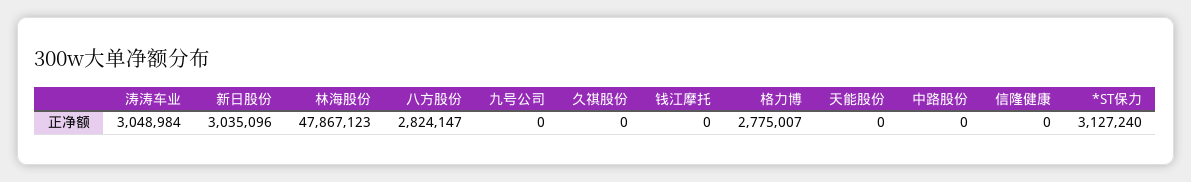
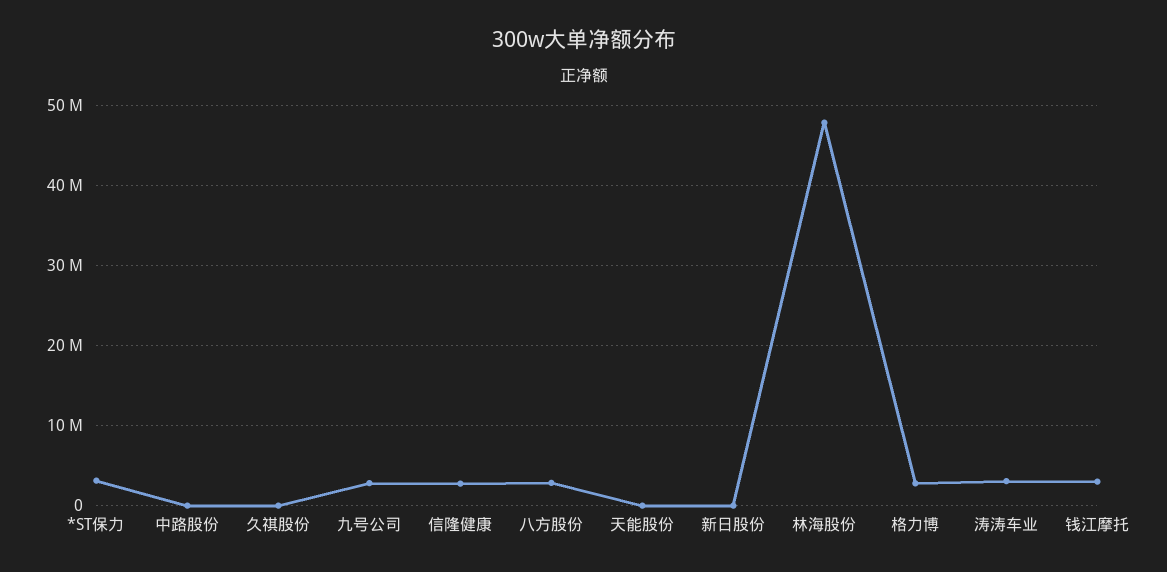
  {
    "涛涛车业": 3048984,
-   "新日股份": 3035096,
+   "新日股份": 0,
    "林海股份": 47867123,
    "八方股份": 2824147,
-   "九号公司": 0,
+   "九号公司": 3000000,
    "久祺股份": 0,
-   "钱江摩托": 0,
+   "钱江摩托": 3000000,
    "格力博": 2775007,
    "天能股份": 0,
    "中路股份": 0,
-   "信隆健康": 0,
+   "信隆健康": 3000000,
    "*ST保力": 3127240
  }

